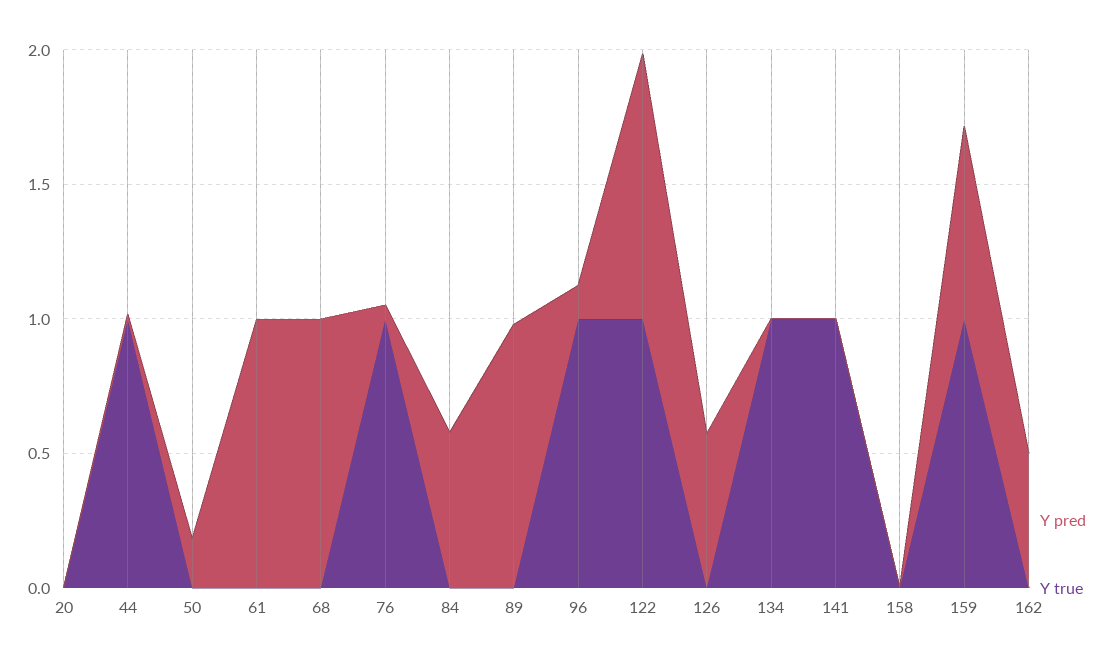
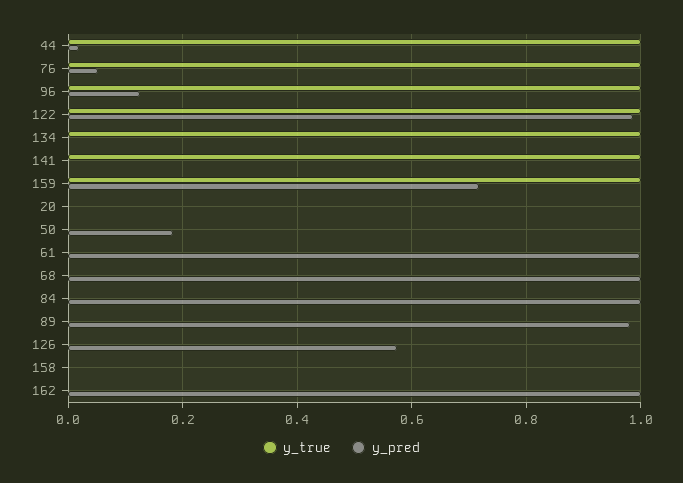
  {
    "Y pred": {
      "20": 0,
      "44": 0.02,
      "50": 0.18,
      "61": 1,
      "68": 1,
      "76": 0.06,
-     "84": 0.6,
+     "84": 1,
      "89": 0.98,
      "96": 0.12,
      "122": 0.98,
      "126": 0.58,
      "134": 0,
      "141": 0,
      "158": 0,
      "159": 0.72,
-     "162": 0.5
+     "162": 1
    },
    "Y true": {
      "20": 0,
      "44": 1,
      "50": 0,
      "61": 0,
      "68": 0,
      "76": 1,
      "84": 0,
      "89": 0,
      "96": 1,
      "122": 1,
      "126": 0,
      "134": 1,
      "141": 1,
      "158": 0,
      "159": 1,
      "162": 0
    }
  }

